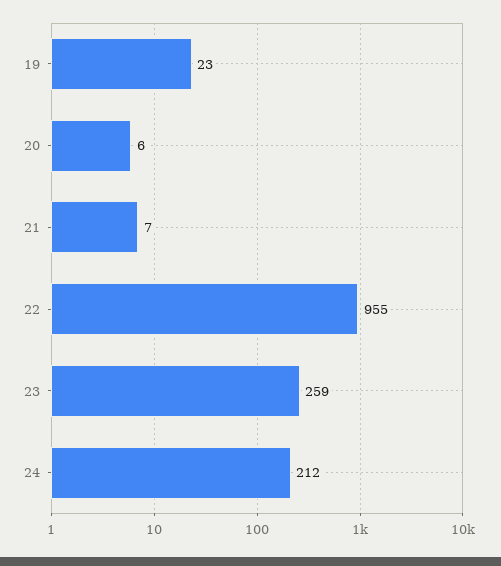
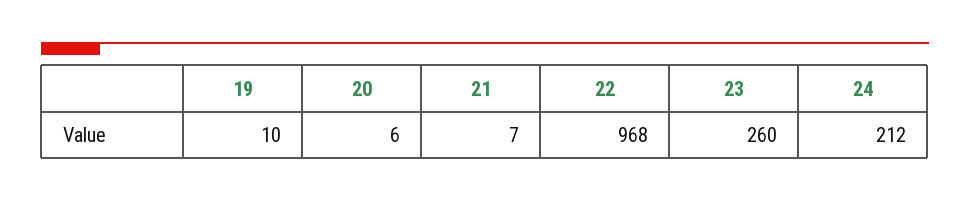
  {
-   "19": 23,
+   "19": 10,
    "20": 6,
    "21": 7,
-   "22": 955,
+   "22": 968,
-   "23": 259,
+   "23": 260,
    "24": 212
  }

